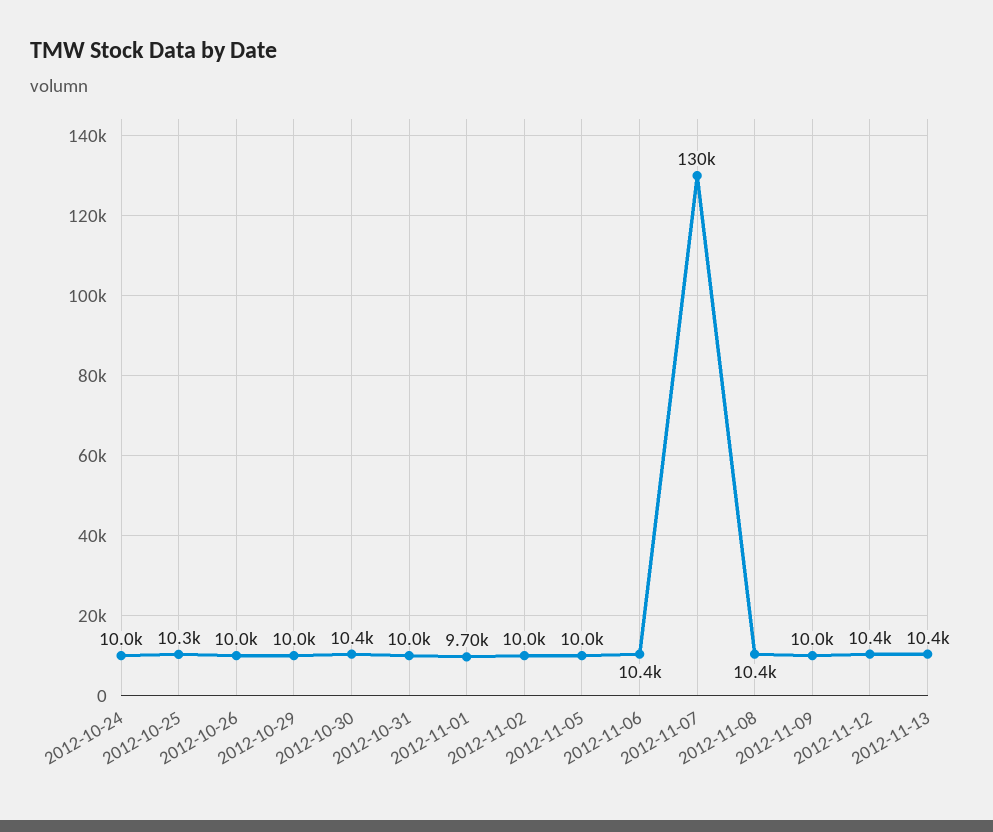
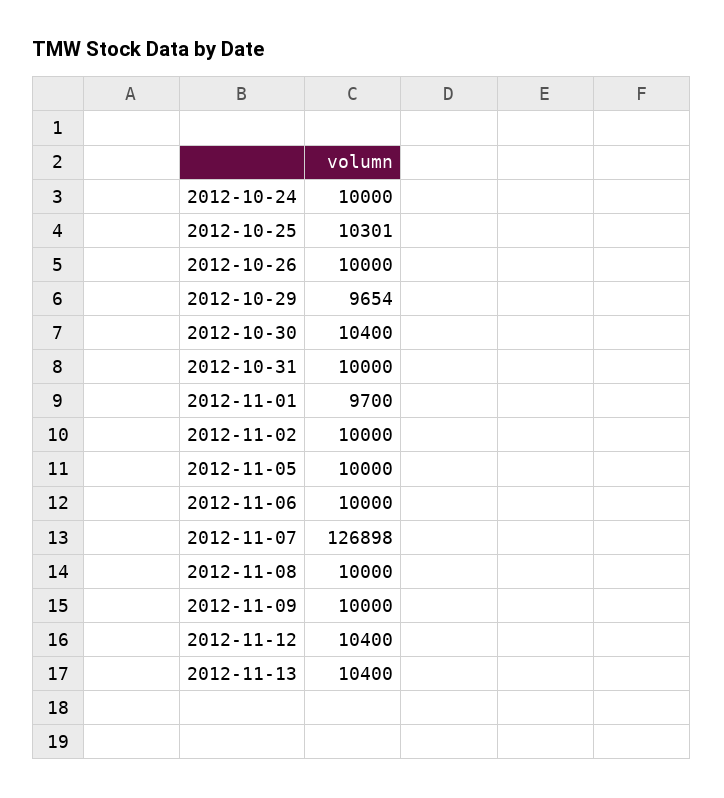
  {
    "2012-10-24": 10000,
    "2012-10-25": 10301,
    "2012-10-26": 10000,
-   "2012-10-29": 10000,
+   "2012-10-29": 9654,
    "2012-10-30": 10400,
    "2012-10-31": 10000,
    "2012-11-01": 9700,
    "2012-11-02": 10000,
    "2012-11-05": 10000,
-   "2012-11-06": 10400,
+   "2012-11-06": 10000,
-   "2012-11-07": 130000,
+   "2012-11-07": 126898,
-   "2012-11-08": 10400,
+   "2012-11-08": 10000,
    "2012-11-09": 10000,
    "2012-11-12": 10400,
    "2012-11-13": 10400
  }

